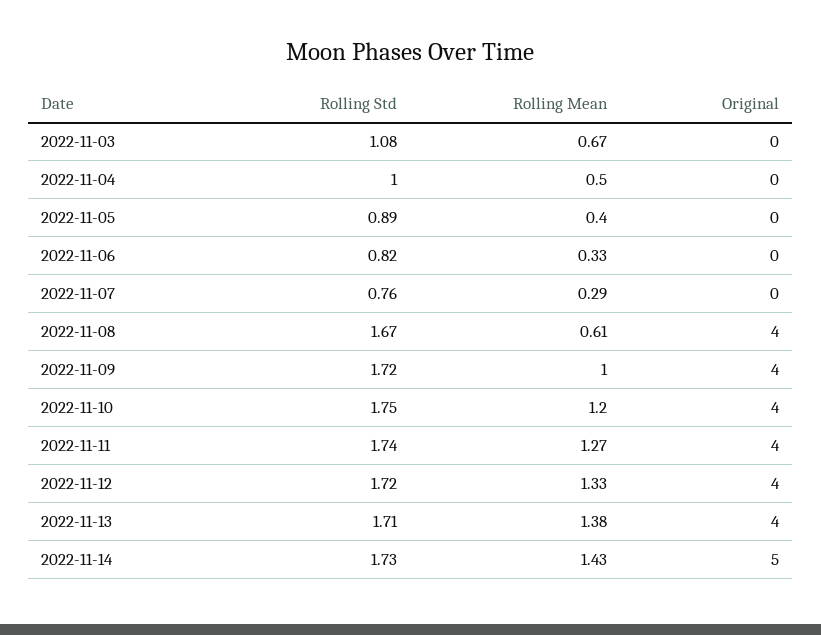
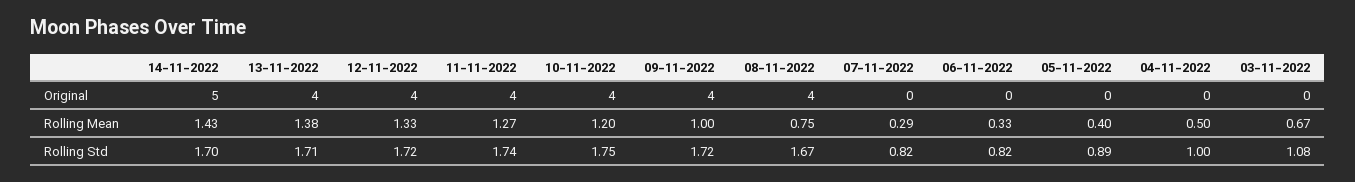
  {
    "Rolling Std": {
      "2022-11-03": 1.08,
      "2022-11-04": 1,
      "2022-11-05": 0.89,
      "2022-11-06": 0.82,
-     "2022-11-07": 0.76,
+     "2022-11-07": 0.82,
      "2022-11-08": 1.67,
      "2022-11-09": 1.72,
      "2022-11-10": 1.75,
      "2022-11-11": 1.74,
      "2022-11-12": 1.72,
      "2022-11-13": 1.71,
-     "2022-11-14": 1.73
+     "2022-11-14": 1.7
    },
    "Rolling Mean": {
      "2022-11-03": 0.67,
      "2022-11-04": 0.5,
      "2022-11-05": 0.4,
      "2022-11-06": 0.33,
      "2022-11-07": 0.29,
-     "2022-11-08": 0.61,
+     "2022-11-08": 0.75,
      "2022-11-09": 1,
      "2022-11-10": 1.2,
      "2022-11-11": 1.27,
      "2022-11-12": 1.33,
      "2022-11-13": 1.38,
      "2022-11-14": 1.43
    },
    "Original": {
      "2022-11-03": 0,
      "2022-11-04": 0,
      "2022-11-05": 0,
      "2022-11-06": 0,
      "2022-11-07": 0,
      "2022-11-08": 4,
      "2022-11-09": 4,
      "2022-11-10": 4,
      "2022-11-11": 4,
      "2022-11-12": 4,
      "2022-11-13": 4,
      "2022-11-14": 5
    }
  }

